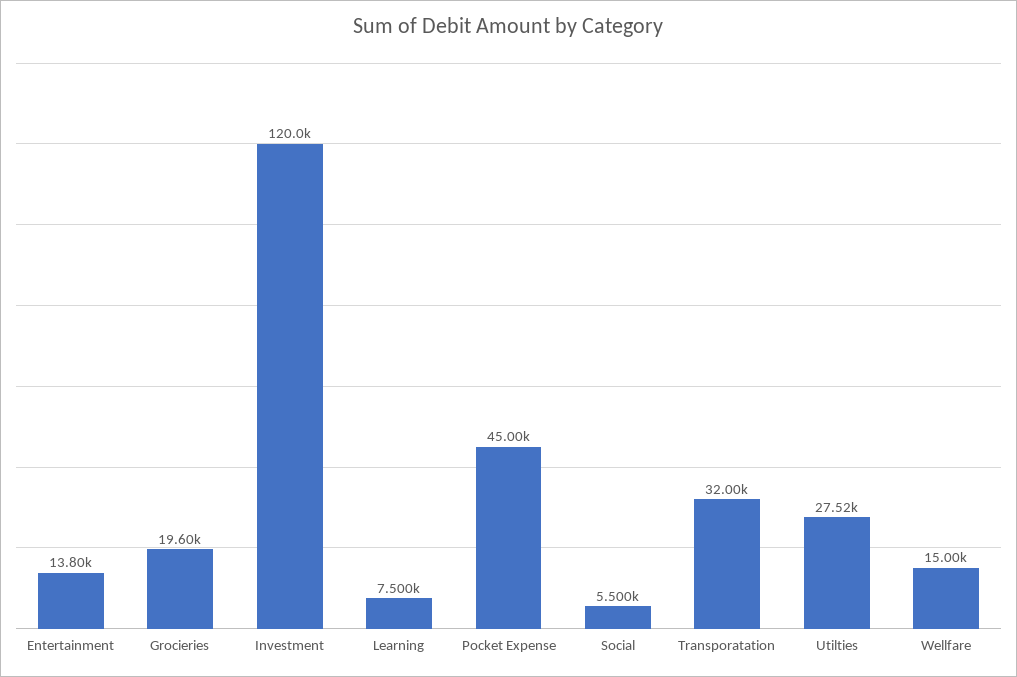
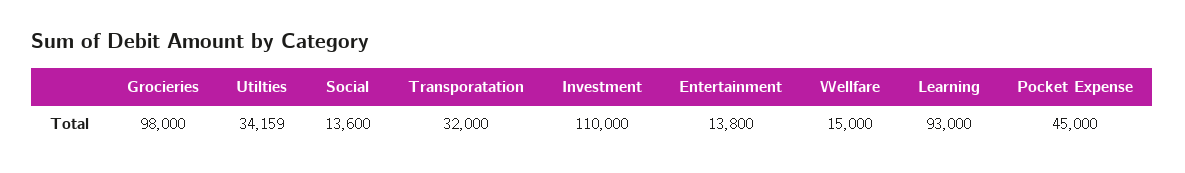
  {
    "Entertainment": 13800,
-   "Grocieries": 19600,
+   "Grocieries": 98000,
-   "Investment": 120000,
+   "Investment": 110000,
-   "Learning": 7500,
+   "Learning": 93000,
    "Pocket Expense": 45000,
-   "Social": 5500,
+   "Social": 13600,
    "Transporatation": 32000,
-   "Utilties": 27520,
+   "Utilties": 34159,
    "Wellfare": 15000
  }

